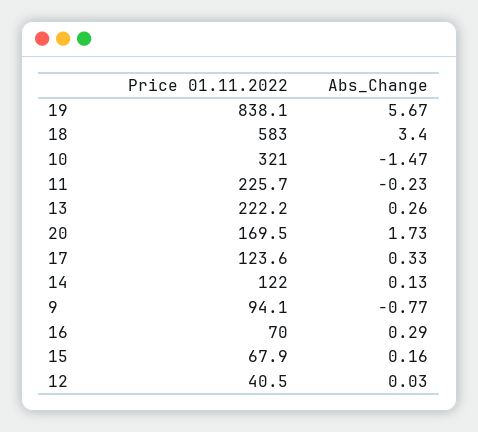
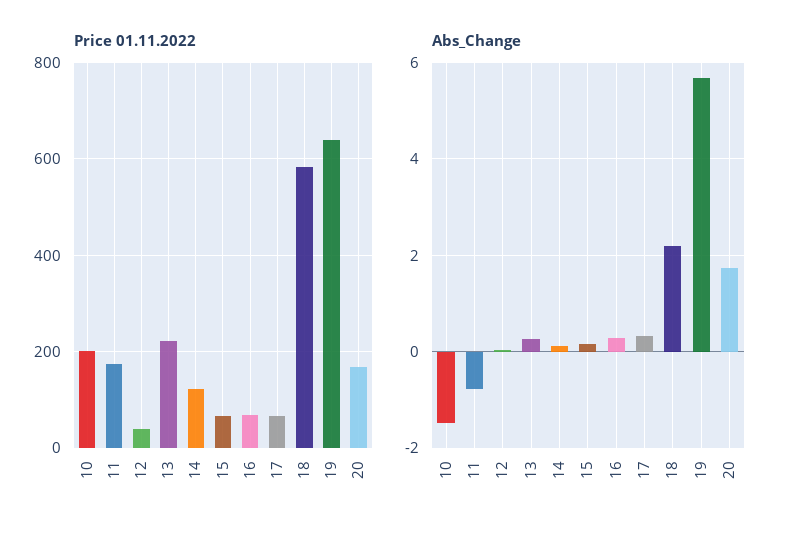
  {
    "Price 01.11.2022": {
-     "19": 838.1,
+     "19": 640,
      "18": 583,
-     "10": 321,
+     "10": 200,
-     "11": 225.7,
+     "11": 180,
      "13": 222.2,
      "20": 169.5,
-     "17": 123.6,
+     "17": 60,
      "14": 122,
-     "9": 94.1,
      "16": 70,
      "15": 67.9,
      "12": 40.5
    },
    "Abs_Change": {
      "19": 5.67,
-     "18": 3.4,
+     "18": 2.2,
      "10": -1.47,
-     "11": -0.23,
+     "11": -0.8,
      "13": 0.26,
      "20": 1.73,
      "17": 0.33,
      "14": 0.13,
-     "9": -0.77,
      "16": 0.29,
      "15": 0.16,
      "12": 0.03
    }
  }

